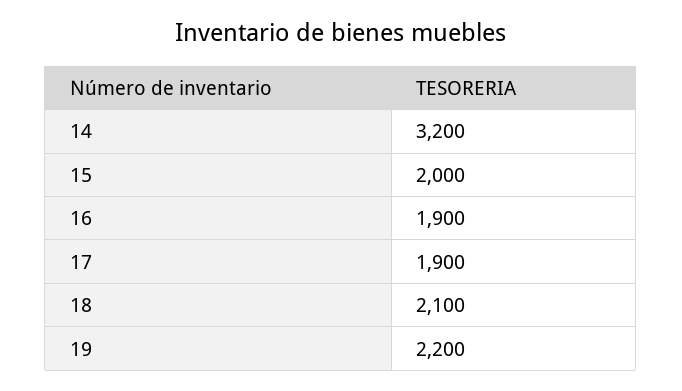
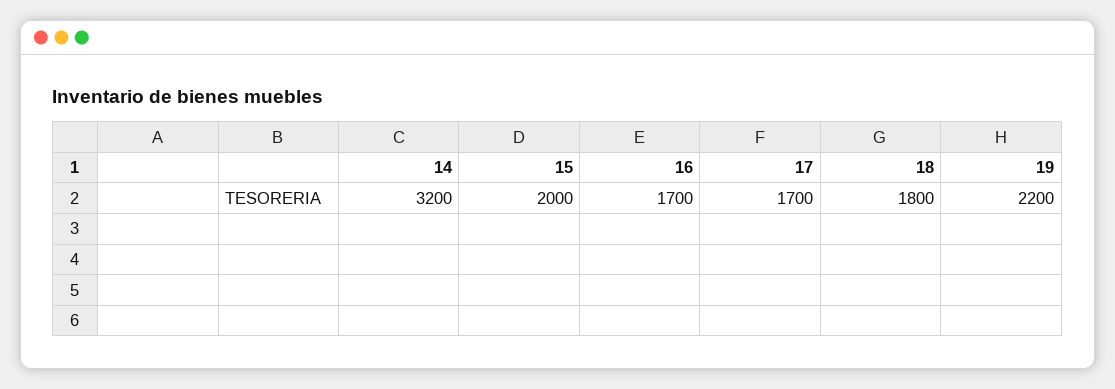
  {
    "14": 3200,
    "15": 2000,
-   "16": 1900,
+   "16": 1700,
-   "17": 1900,
+   "17": 1700,
-   "18": 2100,
+   "18": 1800,
    "19": 2200
  }

